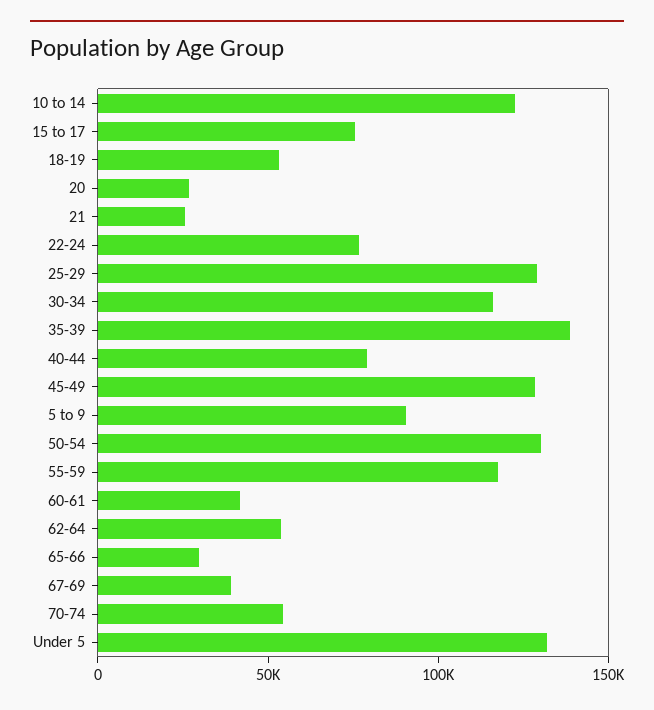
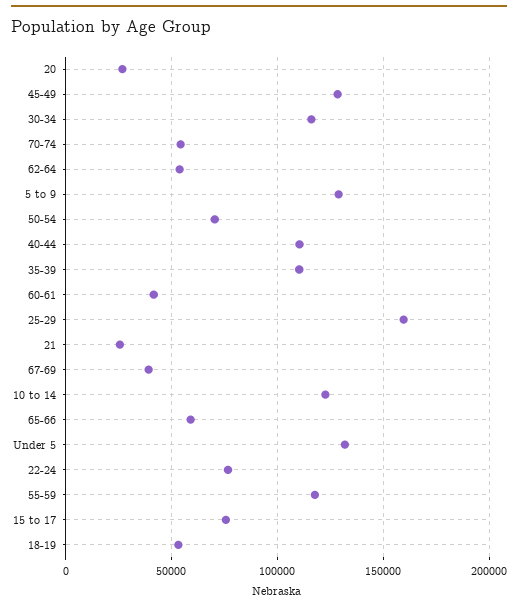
  {
    "10 to 14": 125000,
    "15 to 17": 75000,
    "18-19": 55000,
    "20": 25000,
    "21": 25000,
    "22-24": 75000,
-   "25-29": 130000,
+   "25-29": 160000,
    "30-34": 115000,
-   "35-39": 140000,
+   "35-39": 110000,
-   "40-44": 80000,
+   "40-44": 110000,
    "45-49": 130000,
-   "5 to 9": 90000,
+   "5 to 9": 130000,
-   "50-54": 130000,
+   "50-54": 70000,
    "55-59": 120000,
    "60-61": 40000,
    "62-64": 55000,
-   "65-66": 30000,
+   "65-66": 60000,
    "67-69": 40000,
    "70-74": 55000,
    "Under 5": 130000
  }

